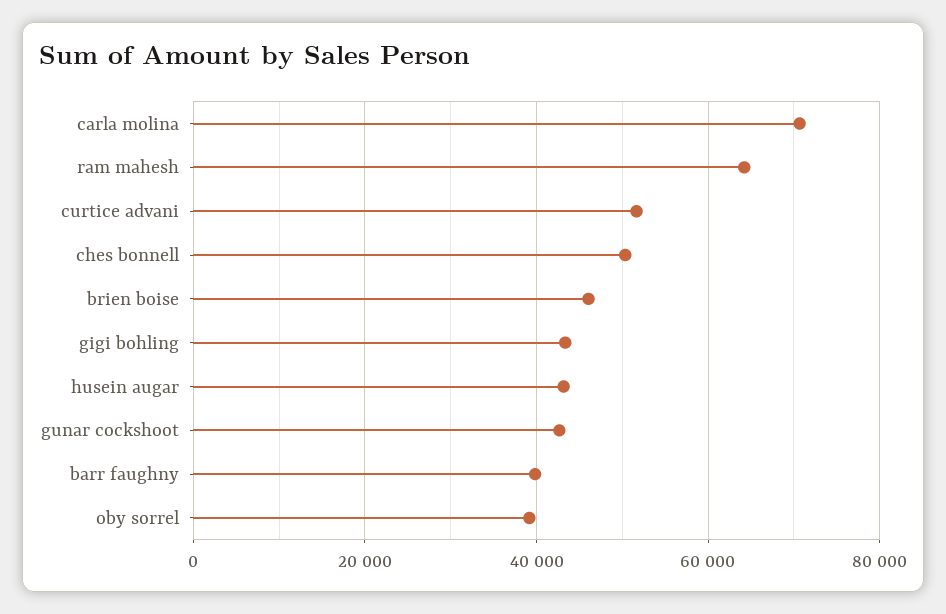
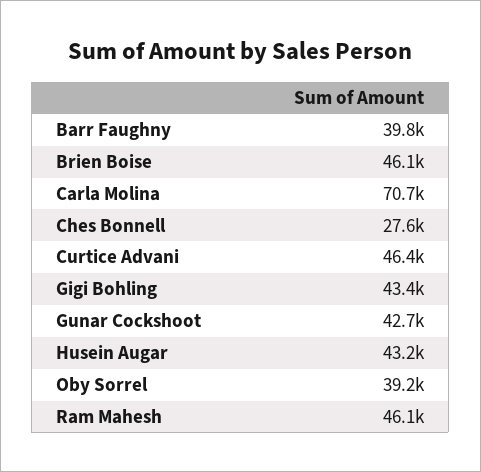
  {
    "carla molina": 70700,
-   "ram mahesh": 64000,
+   "ram mahesh": 46100,
-   "curtice advani": 52000,
+   "curtice advani": 46400,
-   "ches bonnell": 50000,
+   "ches bonnell": 27600,
    "brien boise": 46100,
    "gigi bohling": 43400,
    "husein augar": 43200,
    "gunar cockshoot": 42700,
    "barr faughny": 39800,
    "oby sorrel": 39200
  }

